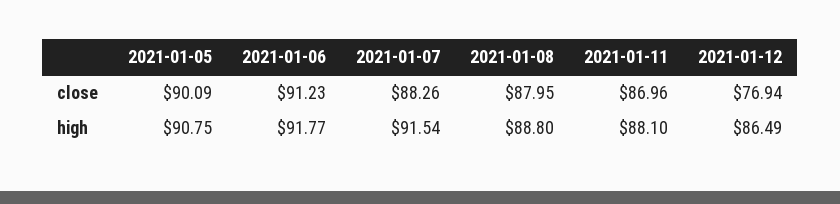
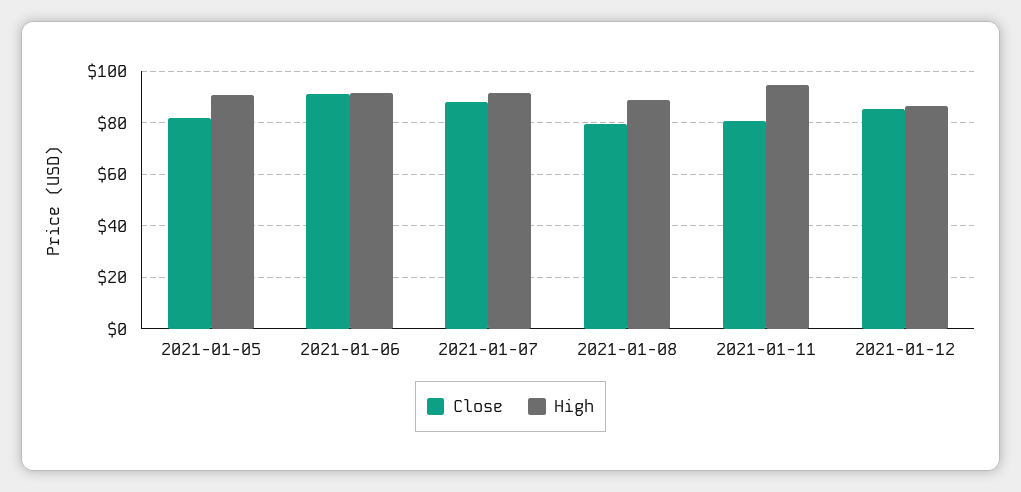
  {
    "close": {
-     "2021-01-05": 90.09,
+     "2021-01-05": 82.5,
      "2021-01-06": 91.23,
      "2021-01-07": 88.26,
-     "2021-01-08": 87.95,
+     "2021-01-08": 80,
-     "2021-01-11": 86.96,
+     "2021-01-11": 80,
-     "2021-01-12": 76.94
+     "2021-01-12": 85
    },
    "high": {
      "2021-01-05": 90.75,
      "2021-01-06": 91.77,
      "2021-01-07": 91.54,
      "2021-01-08": 88.8,
-     "2021-01-11": 88.1,
+     "2021-01-11": 95,
      "2021-01-12": 86.49
    }
  }

